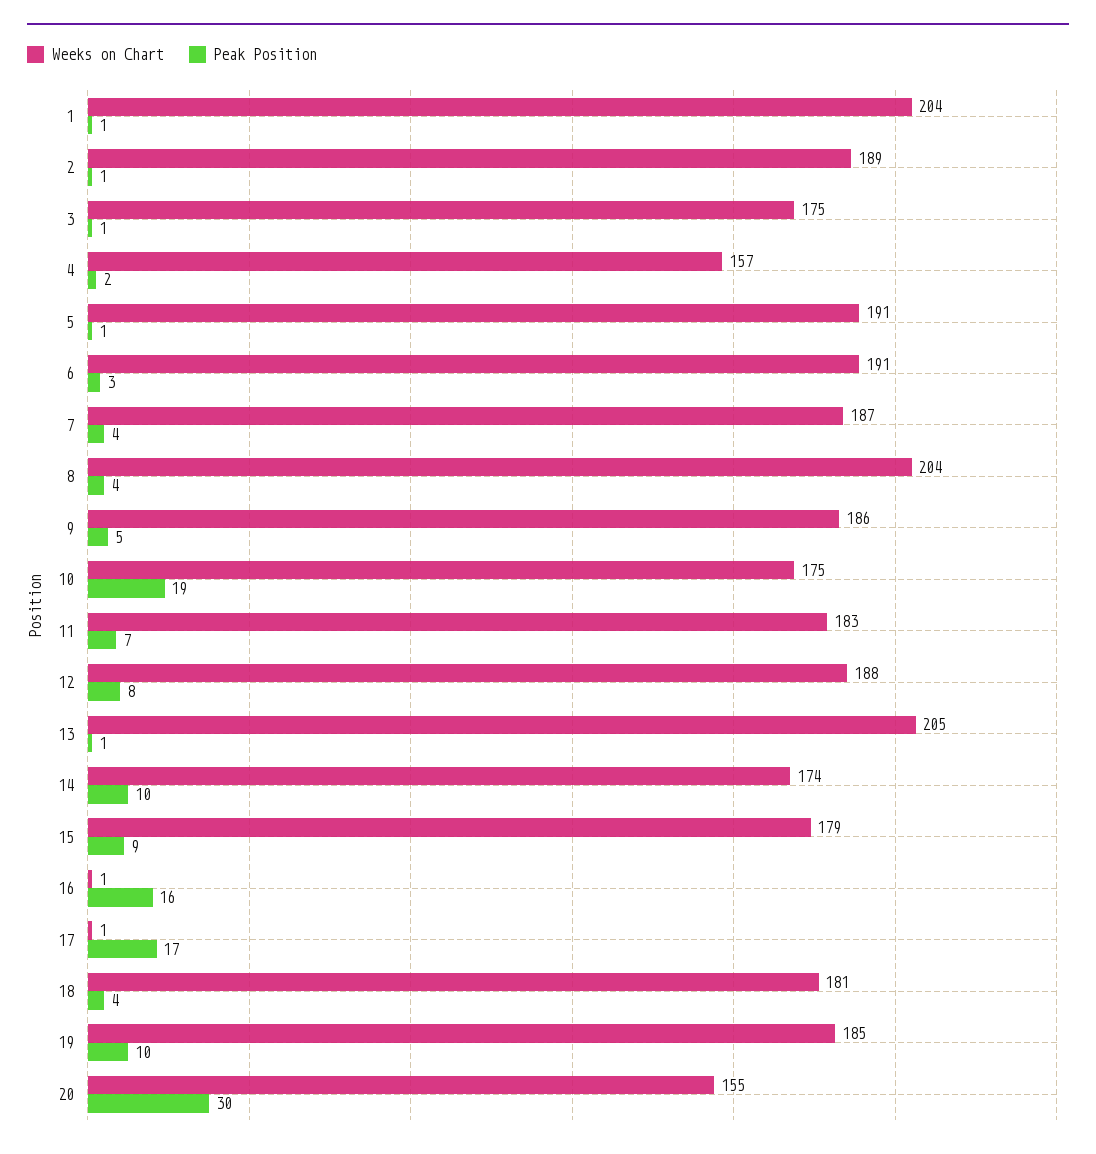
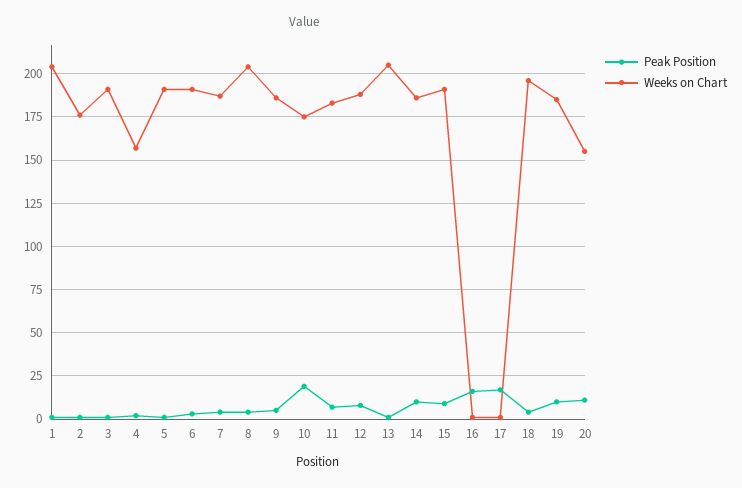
  {
    "Weeks on Chart": {
      "1": 204,
-     "2": 189,
+     "2": 175,
-     "3": 175,
+     "3": 190,
      "4": 157,
      "5": 191,
      "6": 191,
      "7": 187,
      "8": 204,
      "9": 186,
      "10": 175,
      "11": 183,
      "12": 188,
      "13": 205,
-     "14": 174,
+     "14": 185,
-     "15": 179,
+     "15": 190,
      "16": 1,
      "17": 1,
-     "18": 181,
+     "18": 195,
      "19": 185,
      "20": 155
    },
    "Peak Position": {
      "1": 1,
      "2": 1,
      "3": 1,
      "4": 2,
      "5": 1,
      "6": 3,
      "7": 4,
      "8": 4,
      "9": 5,
      "10": 19,
      "11": 7,
      "12": 8,
      "13": 1,
      "14": 10,
      "15": 9,
      "16": 16,
      "17": 17,
      "18": 4,
      "19": 10,
-     "20": 30
+     "20": 10
    }
  }

